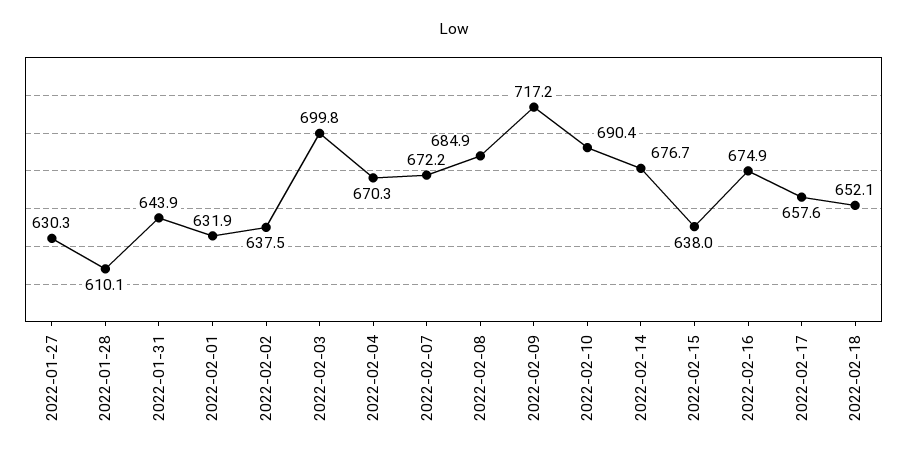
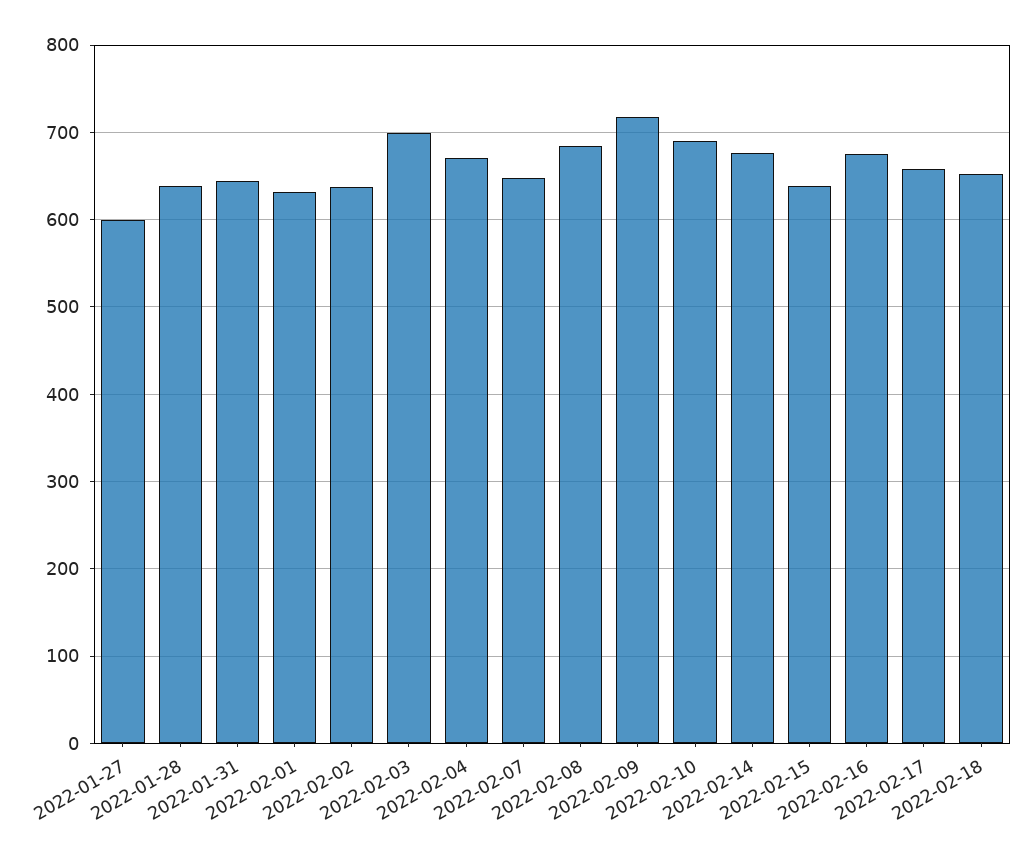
  {
-   "2022-01-27": 630.3,
+   "2022-01-27": 600,
-   "2022-01-28": 610.1,
+   "2022-01-28": 640,
    "2022-01-31": 643.9,
    "2022-02-01": 631.9,
    "2022-02-02": 637.5,
    "2022-02-03": 699.8,
    "2022-02-04": 670.3,
-   "2022-02-07": 672.2,
+   "2022-02-07": 650,
    "2022-02-08": 684.9,
    "2022-02-09": 717.2,
    "2022-02-10": 690.4,
    "2022-02-14": 676.7,
    "2022-02-15": 638,
    "2022-02-16": 674.9,
    "2022-02-17": 657.6,
    "2022-02-18": 652.1
  }

